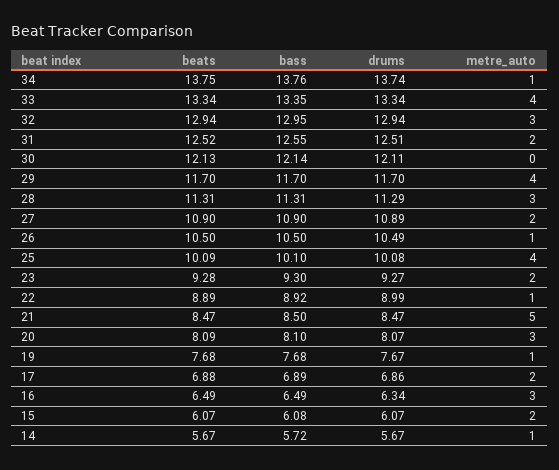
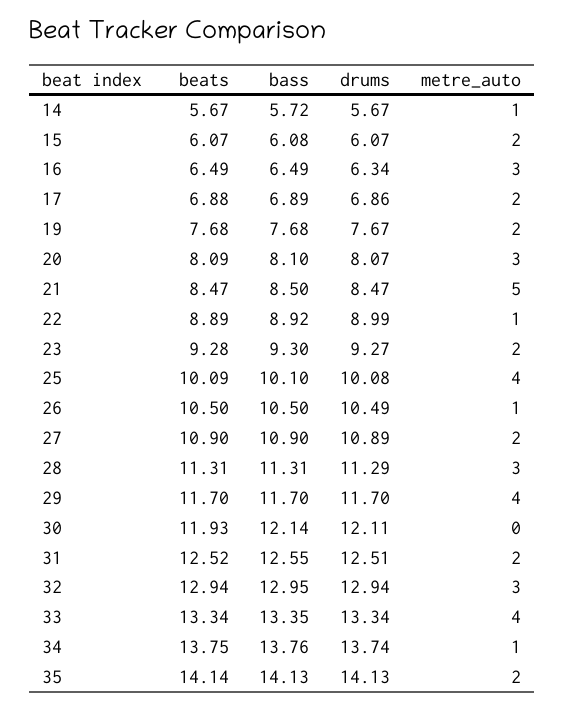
  {
    "beats": {
      "34": 13.75,
      "33": 13.34,
      "32": 12.94,
      "31": 12.52,
-     "30": 12.13,
+     "30": 11.93,
      "29": 11.7,
      "28": 11.31,
      "27": 10.9,
      "26": 10.5,
      "25": 10.09,
      "23": 9.28,
      "22": 8.89,
      "21": 8.47,
      "20": 8.09,
      "19": 7.68,
      "17": 6.88,
      "16": 6.49,
      "15": 6.07,
-     "14": 5.67
+     "14": 5.67,
+     "35": 14.14
    },
    "bass": {
      "34": 13.76,
      "33": 13.35,
      "32": 12.95,
      "31": 12.55,
      "30": 12.14,
      "29": 11.7,
      "28": 11.31,
      "27": 10.9,
      "26": 10.5,
      "25": 10.1,
      "23": 9.3,
      "22": 8.92,
      "21": 8.5,
      "20": 8.1,
      "19": 7.68,
      "17": 6.89,
      "16": 6.49,
      "15": 6.08,
-     "14": 5.72
+     "14": 5.72,
+     "35": 14.13
    },
    "drums": {
      "34": 13.74,
      "33": 13.34,
      "32": 12.94,
      "31": 12.51,
      "30": 12.11,
      "29": 11.7,
      "28": 11.29,
      "27": 10.89,
      "26": 10.49,
      "25": 10.08,
      "23": 9.27,
      "22": 8.99,
      "21": 8.47,
      "20": 8.07,
      "19": 7.67,
      "17": 6.86,
      "16": 6.34,
      "15": 6.07,
-     "14": 5.67
+     "14": 5.67,
+     "35": 14.13
    },
    "metre_auto": {
      "34": 1,
      "33": 4,
      "32": 3,
      "31": 2,
      "30": 0,
      "29": 4,
      "28": 3,
      "27": 2,
      "26": 1,
      "25": 4,
      "23": 2,
      "22": 1,
      "21": 5,
      "20": 3,
-     "19": 1,
+     "19": 2,
      "17": 2,
      "16": 3,
      "15": 2,
-     "14": 1
+     "14": 1,
+     "35": 2
    }
  }

